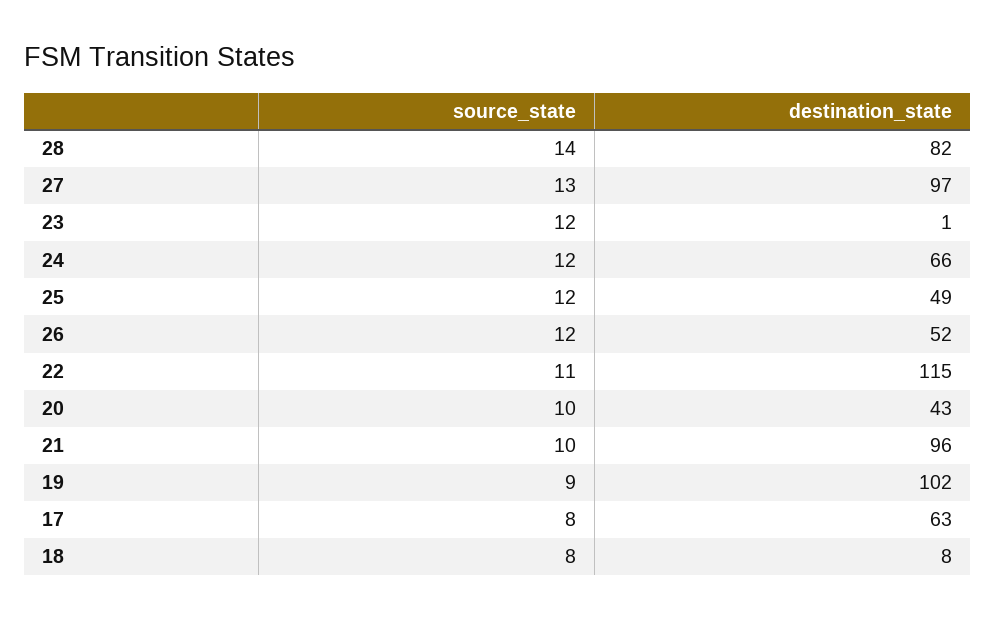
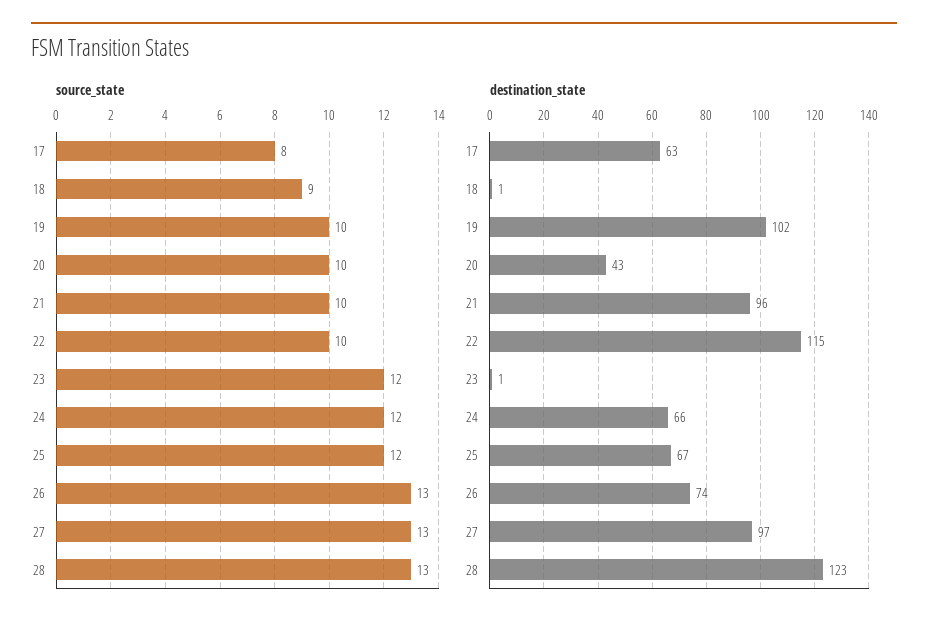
  {
    "source_state": {
-     "28": 14,
+     "28": 13,
      "27": 13,
      "23": 12,
      "24": 12,
      "25": 12,
-     "26": 12,
+     "26": 13,
-     "22": 11,
+     "22": 10,
      "20": 10,
      "21": 10,
-     "19": 9,
+     "19": 10,
      "17": 8,
-     "18": 8
+     "18": 9
    },
    "destination_state": {
-     "28": 82,
+     "28": 123,
      "27": 97,
      "23": 1,
      "24": 66,
-     "25": 49,
+     "25": 67,
-     "26": 52,
+     "26": 74,
      "22": 115,
      "20": 43,
      "21": 96,
      "19": 102,
      "17": 63,
-     "18": 8
+     "18": 1
    }
  }

